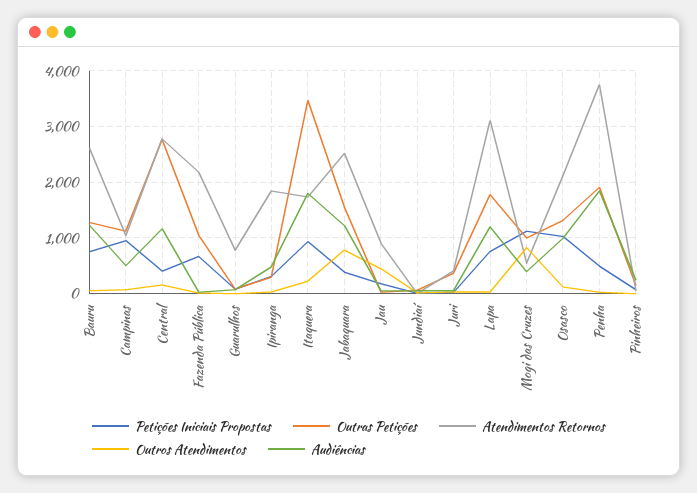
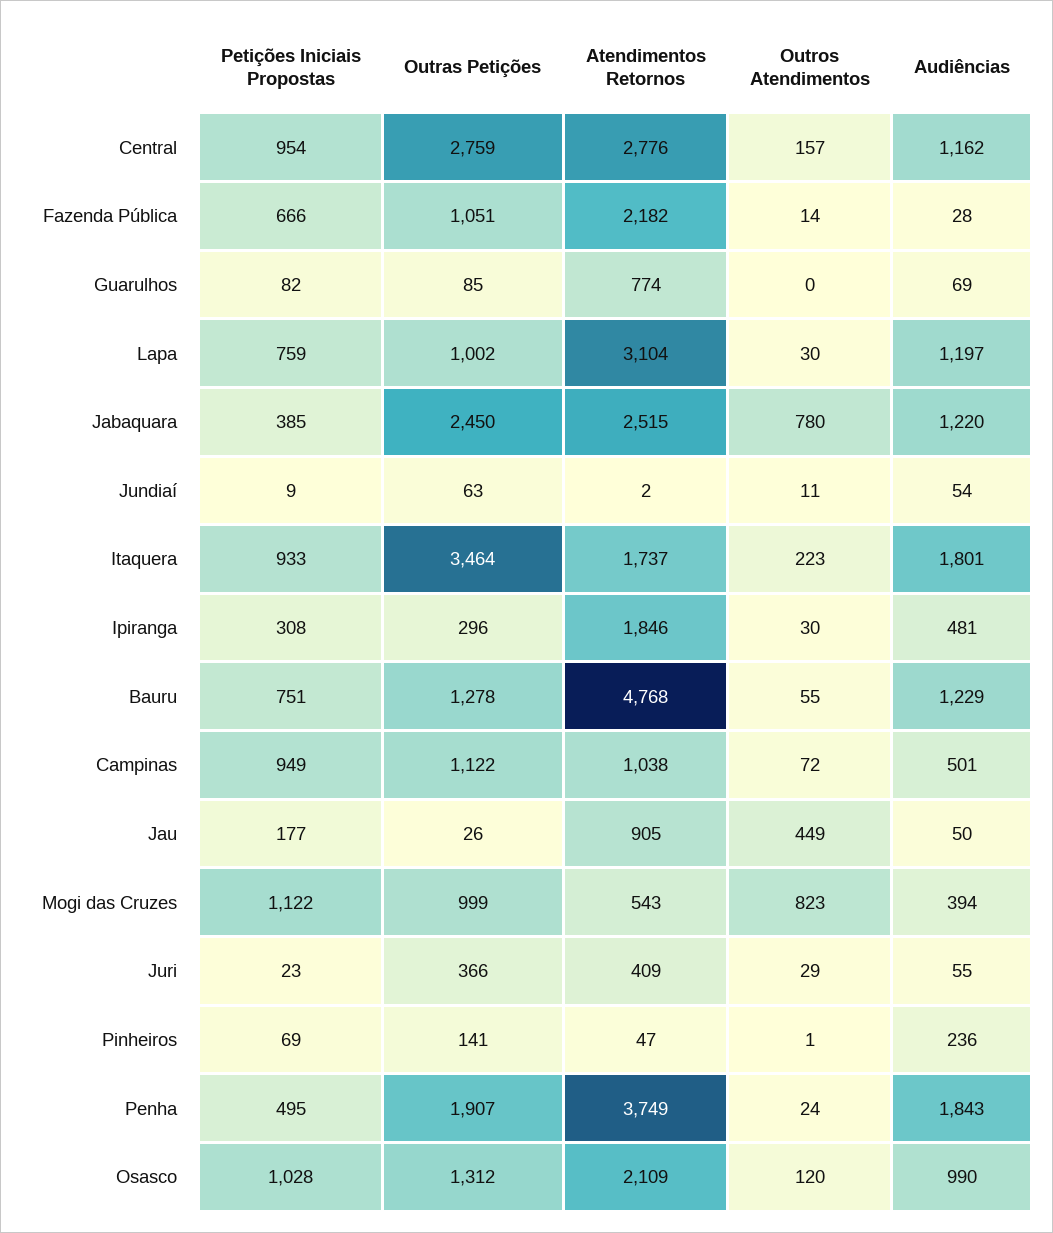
  {
    "Petições Iniciais Propostas": {
      "Bauru": 751,
      "Campinas": 949,
-     "Central": 400,
+     "Central": 954,
      "Fazenda Pública": 666,
      "Guarulhos": 82,
      "Ipiranga": 308,
      "Itaquera": 933,
      "Jabaquara": 385,
      "Jau": 177,
      "Jundiaí": 9,
      "Juri": 23,
      "Lapa": 759,
      "Mogi das Cruzes": 1122,
      "Osasco": 1028,
      "Penha": 495,
      "Pinheiros": 69
    },
    "Outras Petições": {
      "Bauru": 1278,
      "Campinas": 1122,
      "Central": 2759,
      "Fazenda Pública": 1051,
      "Guarulhos": 85,
      "Ipiranga": 296,
      "Itaquera": 3464,
-     "Jabaquara": 1600,
+     "Jabaquara": 2450,
      "Jau": 26,
      "Jundiaí": 63,
      "Juri": 366,
-     "Lapa": 1800,
+     "Lapa": 1002,
      "Mogi das Cruzes": 999,
      "Osasco": 1312,
      "Penha": 1907,
      "Pinheiros": 141
    },
    "Atendimentos Retornos": {
-     "Bauru": 2600,
+     "Bauru": 4768,
      "Campinas": 1038,
      "Central": 2776,
      "Fazenda Pública": 2182,
      "Guarulhos": 774,
      "Ipiranga": 1846,
      "Itaquera": 1737,
      "Jabaquara": 2515,
      "Jau": 905,
      "Jundiaí": 2,
      "Juri": 409,
      "Lapa": 3104,
      "Mogi das Cruzes": 543,
      "Osasco": 2109,
      "Penha": 3749,
      "Pinheiros": 47
    },
    "Outros Atendimentos": {
      "Bauru": 55,
      "Campinas": 72,
      "Central": 157,
      "Fazenda Pública": 14,
      "Guarulhos": 0,
      "Ipiranga": 30,
      "Itaquera": 223,
      "Jabaquara": 780,
      "Jau": 449,
      "Jundiaí": 11,
      "Juri": 29,
      "Lapa": 30,
      "Mogi das Cruzes": 823,
      "Osasco": 120,
      "Penha": 24,
      "Pinheiros": 1
    },
    "Audiências": {
      "Bauru": 1229,
      "Campinas": 501,
      "Central": 1162,
      "Fazenda Pública": 28,
      "Guarulhos": 69,
      "Ipiranga": 481,
      "Itaquera": 1801,
      "Jabaquara": 1220,
      "Jau": 50,
      "Jundiaí": 54,
      "Juri": 55,
      "Lapa": 1197,
      "Mogi das Cruzes": 394,
      "Osasco": 990,
      "Penha": 1843,
      "Pinheiros": 236
    }
  }

